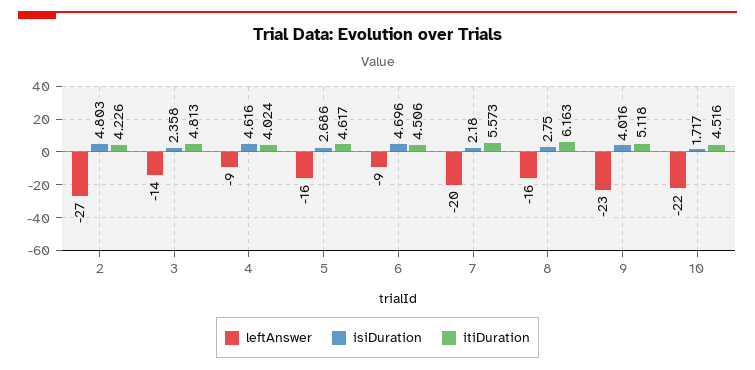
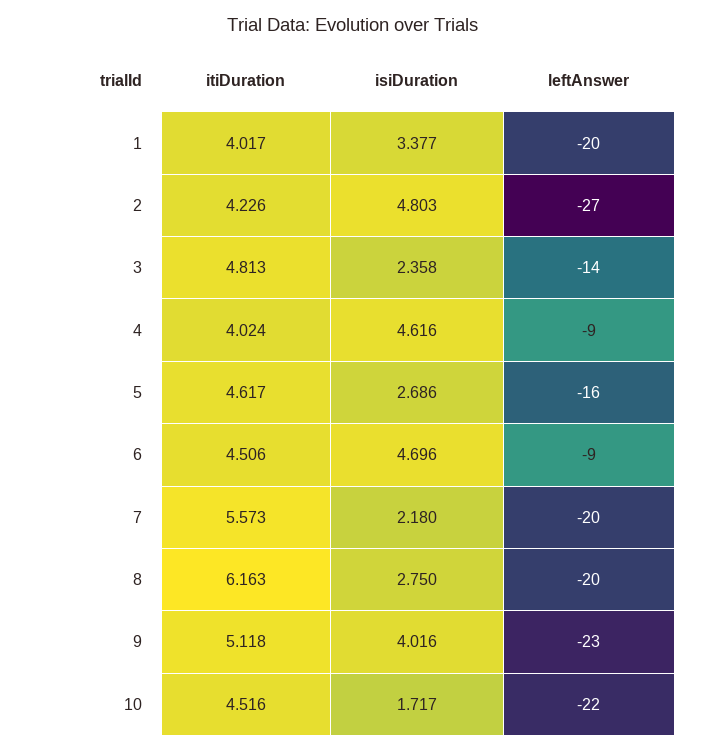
  {
    "leftAnswer": {
      "2": -27,
      "3": -14,
      "4": -9,
      "5": -16,
      "6": -9,
      "7": -20,
-     "8": -16,
+     "8": -20,
      "9": -23,
-     "10": -22
+     "10": -22,
+     "1": -20
    },
    "isiDuration": {
      "2": 4.803,
      "3": 2.358,
      "4": 4.616,
      "5": 2.686,
      "6": 4.696,
      "7": 2.18,
      "8": 2.75,
      "9": 4.016,
-     "10": 1.717
+     "10": 1.717,
+     "1": 3.377
    },
    "itiDuration": {
      "2": 4.226,
      "3": 4.813,
      "4": 4.024,
      "5": 4.617,
      "6": 4.506,
      "7": 5.573,
      "8": 6.163,
      "9": 5.118,
-     "10": 4.516
+     "10": 4.516,
+     "1": 4.017
    }
  }

